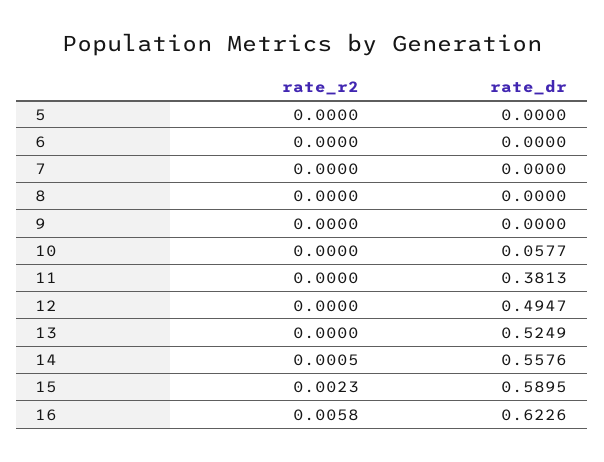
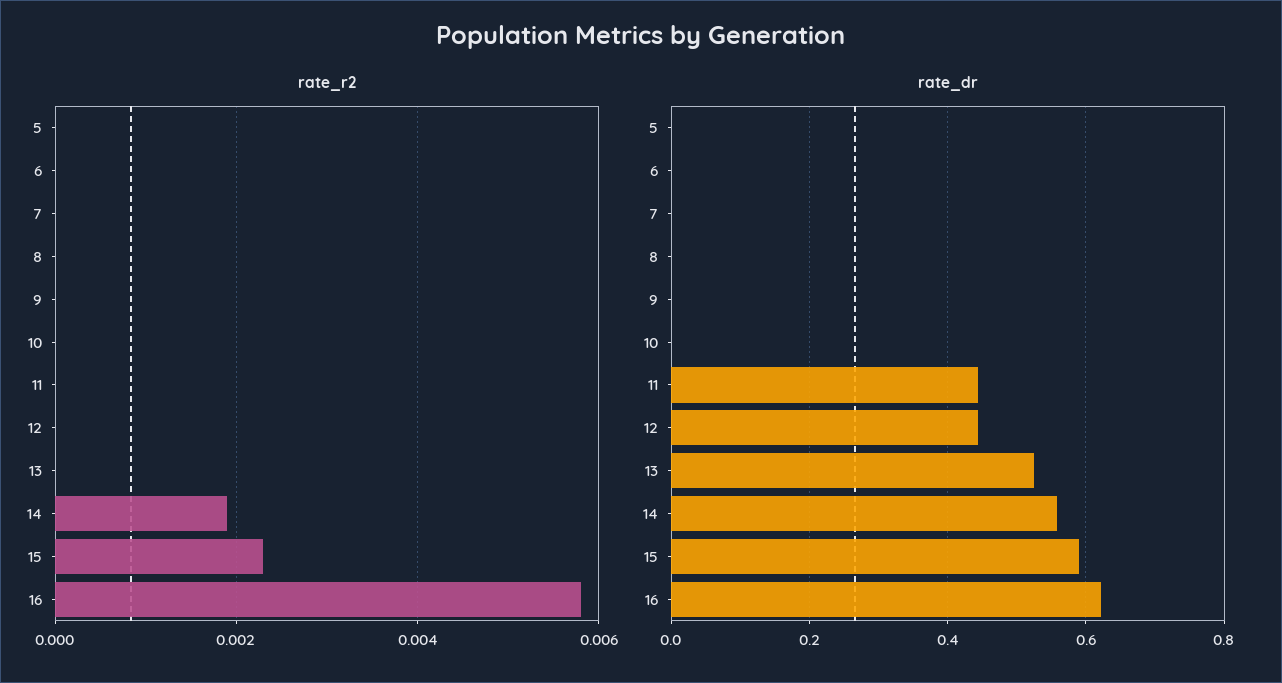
  {
    "rate_r2": {
      "5": 0,
      "6": 0,
      "7": 0,
      "8": 0,
      "9": 0,
      "10": 0,
      "11": 0,
      "12": 0,
      "13": 0,
-     "14": 0.0005,
+     "14": 0.002,
      "15": 0.0023,
      "16": 0.0058
    },
    "rate_dr": {
      "5": 0,
      "6": 0,
      "7": 0,
      "8": 0,
      "9": 0,
-     "10": 0.0577,
+     "10": 0,
-     "11": 0.3813,
+     "11": 0.44,
-     "12": 0.4947,
+     "12": 0.44,
      "13": 0.5249,
      "14": 0.5576,
      "15": 0.5895,
      "16": 0.6226
    }
  }

